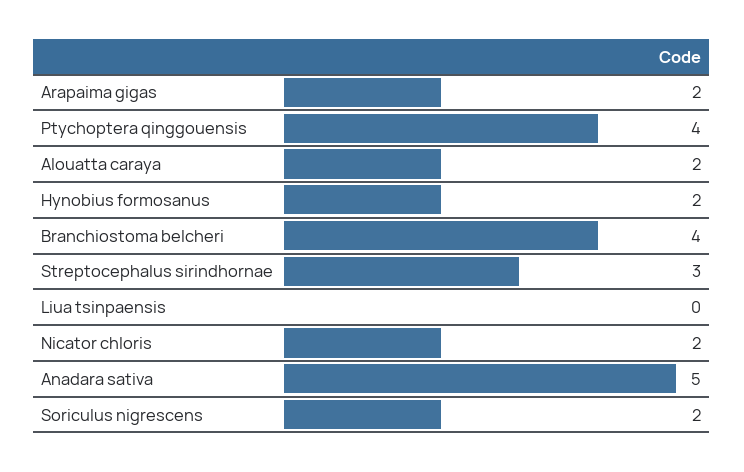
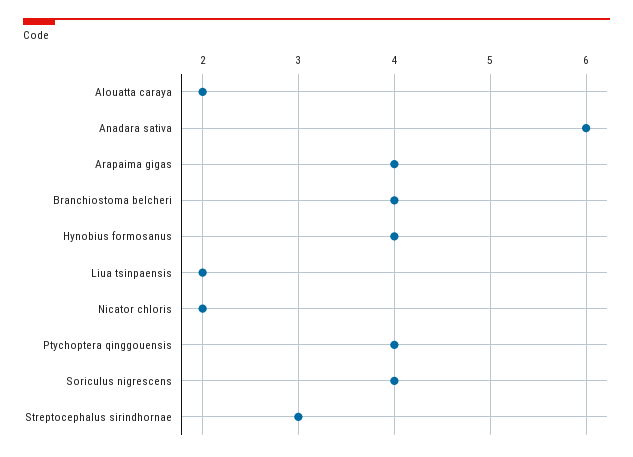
  {
-   "Arapaima gigas": 2,
+   "Arapaima gigas": 4,
    "Ptychoptera qinggouensis": 4,
    "Alouatta caraya": 2,
-   "Hynobius formosanus": 2,
+   "Hynobius formosanus": 4,
    "Branchiostoma belcheri": 4,
    "Streptocephalus sirindhornae": 3,
-   "Liua tsinpaensis": 0,
+   "Liua tsinpaensis": 2,
    "Nicator chloris": 2,
-   "Anadara sativa": 5,
+   "Anadara sativa": 6,
-   "Soriculus nigrescens": 2
+   "Soriculus nigrescens": 4
  }

